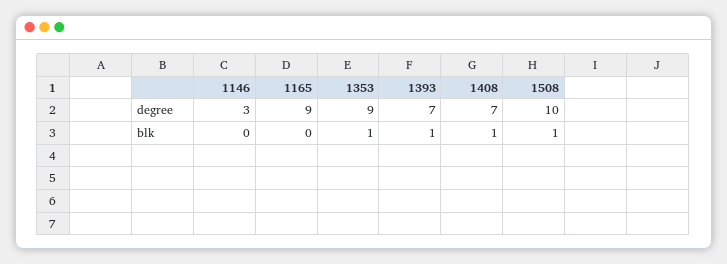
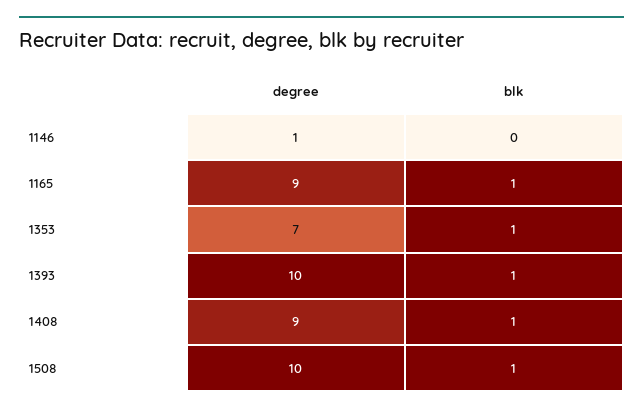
  {
    "1146": {
-     "degree": 3,
+     "degree": 1,
      "blk": 0
    },
    "1165": {
      "degree": 9,
-     "blk": 0
+     "blk": 1
    },
    "1353": {
-     "degree": 9,
+     "degree": 7,
      "blk": 1
    },
    "1393": {
-     "degree": 7,
+     "degree": 10,
      "blk": 1
    },
    "1408": {
-     "degree": 7,
+     "degree": 9,
      "blk": 1
    },
    "1508": {
      "degree": 10,
      "blk": 1
    }
  }

